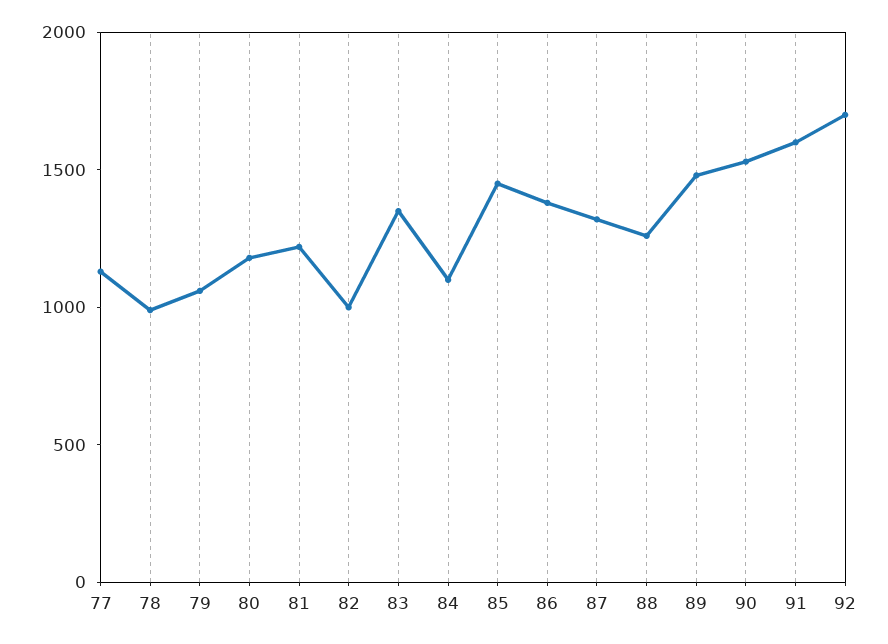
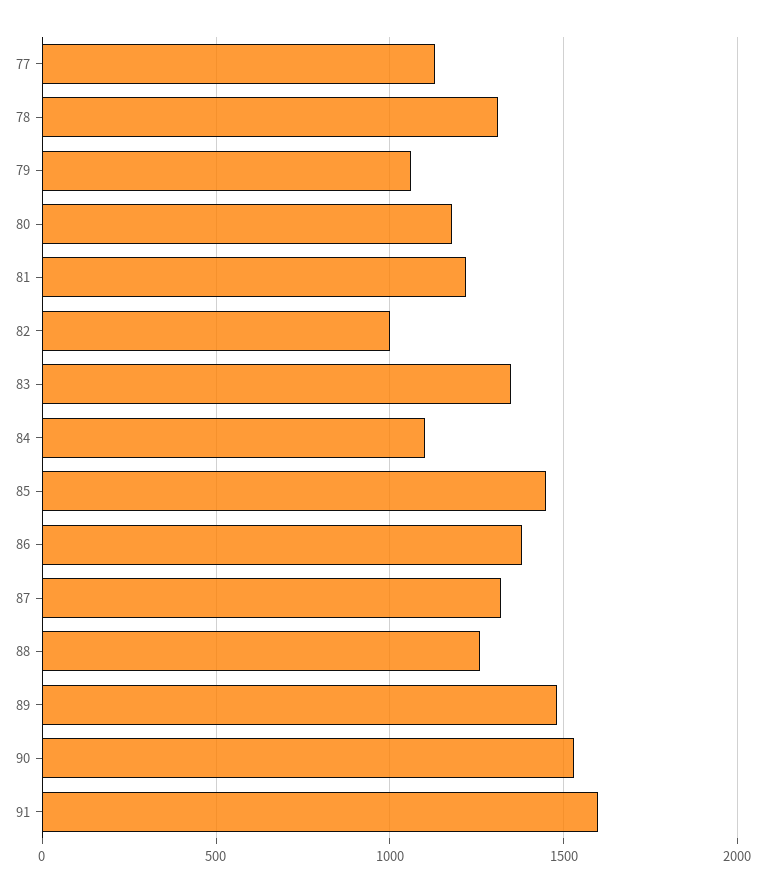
  {
    "77": 1150,
-   "78": 1000,
+   "78": 1300,
    "79": 1050,
    "80": 1200,
    "81": 1200,
    "82": 1000,
    "83": 1350,
    "84": 1100,
    "85": 1450,
    "86": 1400,
    "87": 1300,
    "88": 1250,
    "89": 1500,
    "90": 1550,
-   "91": 1600,
+   "91": 1600
-   "92": 1700
  }

